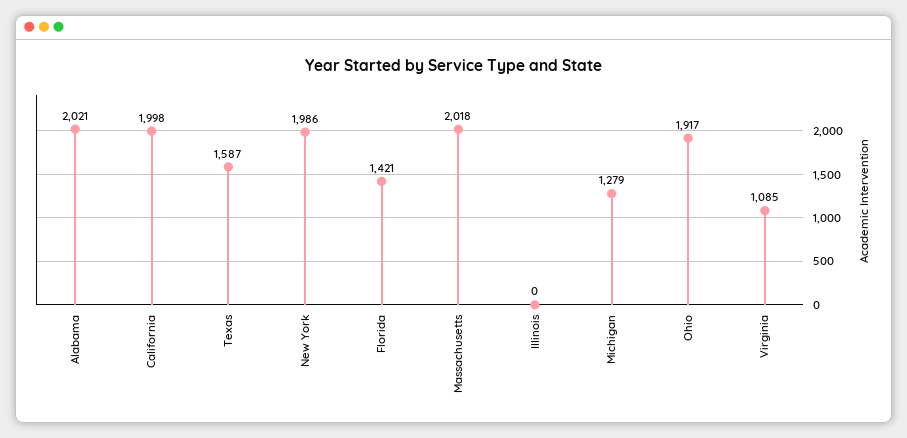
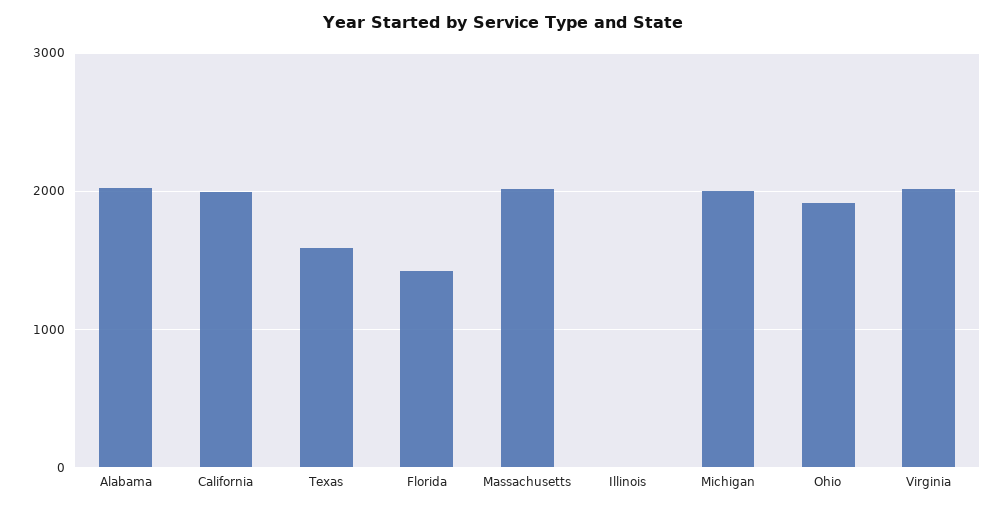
  {
    "Alabama": 2021,
    "California": 1998,
    "Texas": 1587,
-   "New York": 1986,
    "Florida": 1421,
    "Massachusetts": 2018,
    "Illinois": 0,
-   "Michigan": 1279,
+   "Michigan": 2000,
    "Ohio": 1917,
-   "Virginia": 1085
+   "Virginia": 2000
  }

